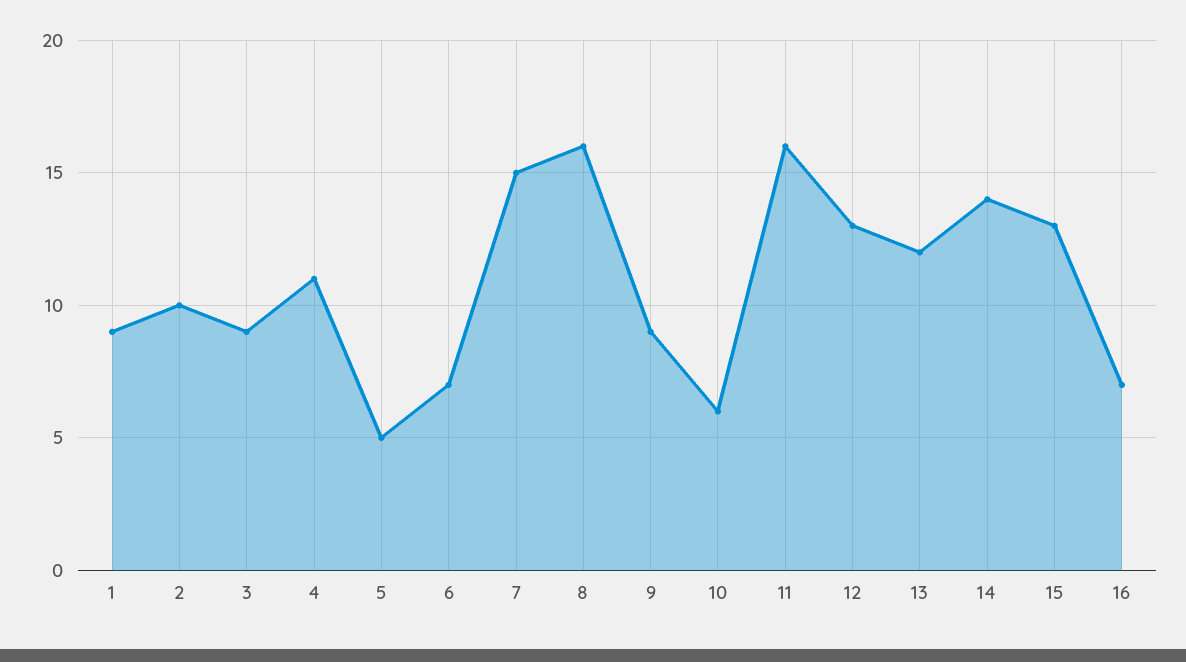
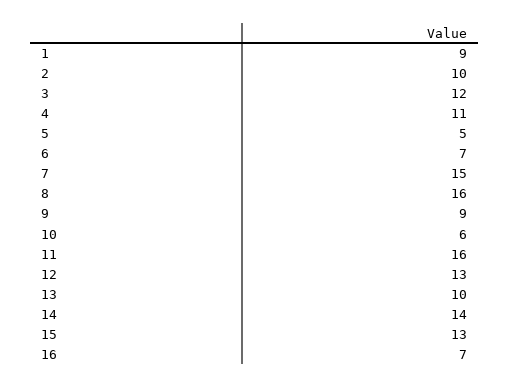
  {
    "1": 9,
    "2": 10,
-   "3": 9,
+   "3": 12,
    "4": 11,
    "5": 5,
    "6": 7,
    "7": 15,
    "8": 16,
    "9": 9,
    "10": 6,
    "11": 16,
    "12": 13,
-   "13": 12,
+   "13": 10,
    "14": 14,
    "15": 13,
    "16": 7
  }

